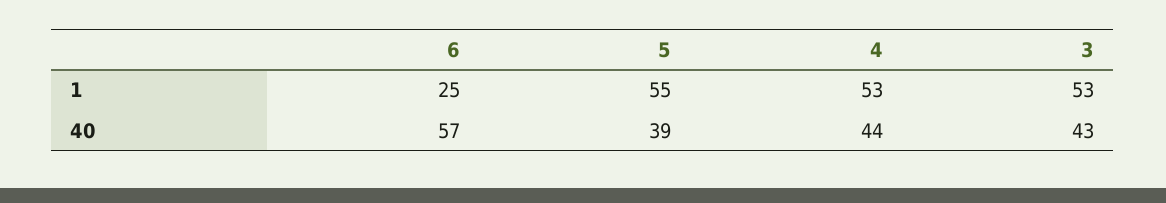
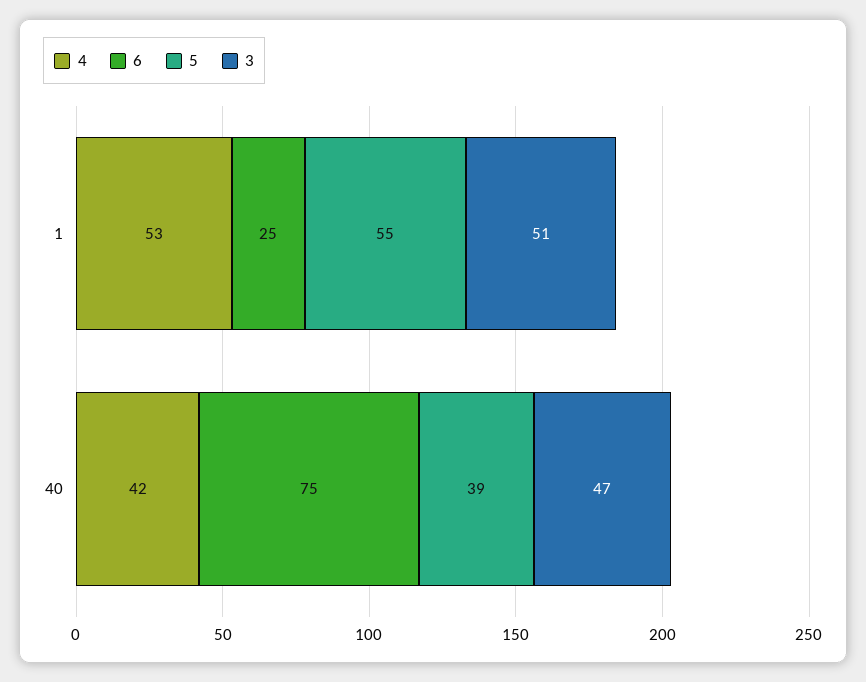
  {
    "6": {
      "1": 25,
-     "40": 57
+     "40": 75
    },
    "5": {
      "1": 55,
      "40": 39
    },
    "4": {
      "1": 53,
-     "40": 44
+     "40": 42
    },
    "3": {
-     "1": 53,
+     "1": 51,
-     "40": 43
+     "40": 47
    }
  }

